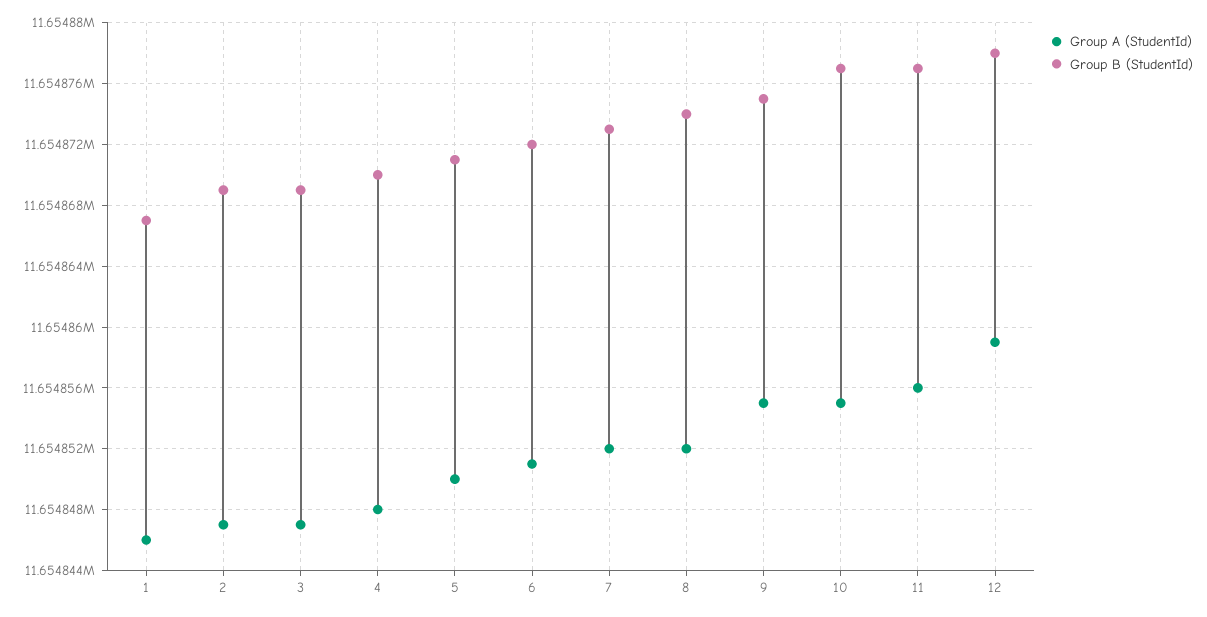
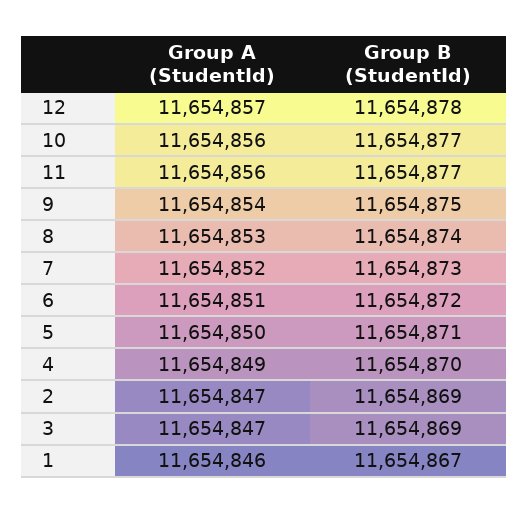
  {
    "Group A (StudentId)": {
      "1": 11654846,
      "2": 11654847,
      "3": 11654847,
-     "4": 11654848,
+     "4": 11654849,
      "5": 11654850,
      "6": 11654851,
      "7": 11654852,
-     "8": 11654852,
+     "8": 11654853,
-     "9": 11654855,
+     "9": 11654854,
-     "10": 11654855,
+     "10": 11654856,
      "11": 11654856,
-     "12": 11654859
+     "12": 11654857
    },
    "Group B (StudentId)": {
      "1": 11654867,
      "2": 11654869,
      "3": 11654869,
      "4": 11654870,
      "5": 11654871,
      "6": 11654872,
      "7": 11654873,
      "8": 11654874,
      "9": 11654875,
      "10": 11654877,
      "11": 11654877,
      "12": 11654878
    }
  }

